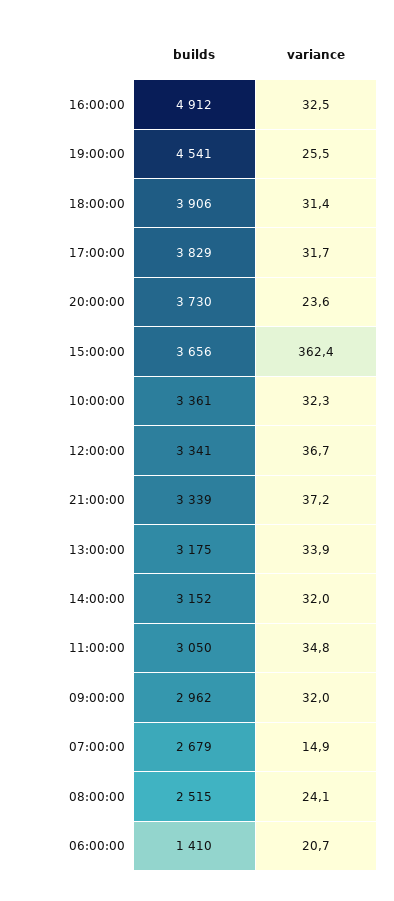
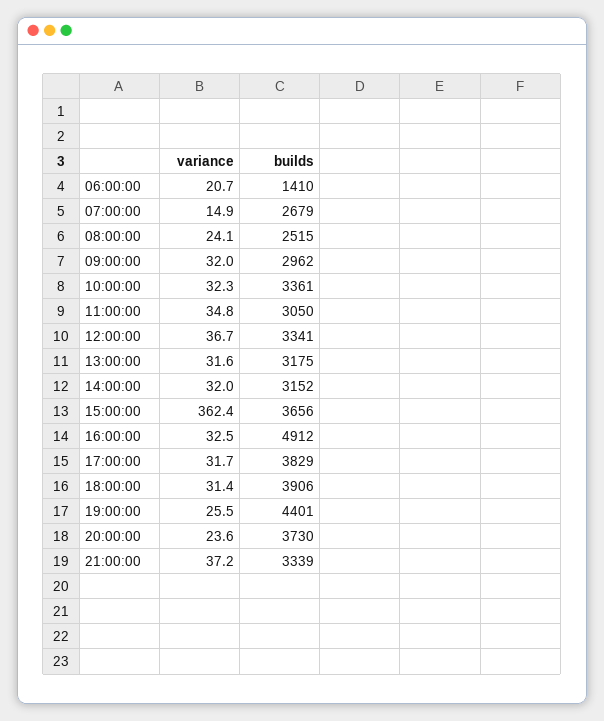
  {
    "builds": {
      "16:00:00": 4912,
-     "19:00:00": 4541,
+     "19:00:00": 4401,
      "18:00:00": 3906,
      "17:00:00": 3829,
      "20:00:00": 3730,
      "15:00:00": 3656,
      "10:00:00": 3361,
      "12:00:00": 3341,
      "21:00:00": 3339,
      "13:00:00": 3175,
      "14:00:00": 3152,
      "11:00:00": 3050,
      "09:00:00": 2962,
      "07:00:00": 2679,
      "08:00:00": 2515,
      "06:00:00": 1410
    },
    "variance": {
      "16:00:00": 32.5,
      "19:00:00": 25.5,
      "18:00:00": 31.4,
      "17:00:00": 31.7,
      "20:00:00": 23.6,
      "15:00:00": 362.4,
      "10:00:00": 32.3,
      "12:00:00": 36.7,
      "21:00:00": 37.2,
-     "13:00:00": 33.9,
+     "13:00:00": 31.6,
      "14:00:00": 32,
      "11:00:00": 34.8,
      "09:00:00": 32,
      "07:00:00": 14.9,
      "08:00:00": 24.1,
      "06:00:00": 20.7
    }
  }

